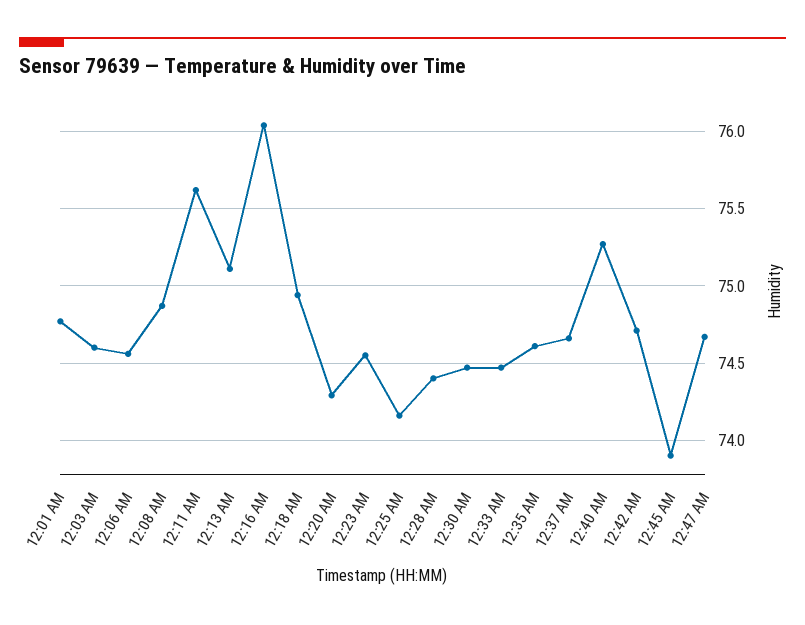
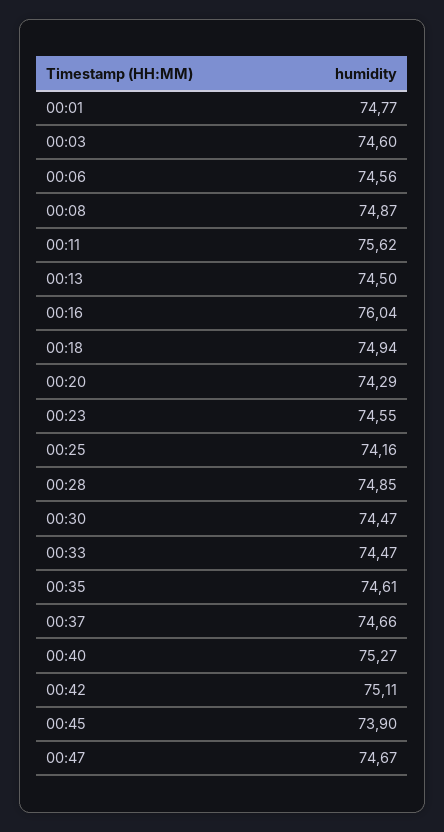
  {
    "12:01 AM": 74.77,
    "12:03 AM": 74.6,
    "12:06 AM": 74.56,
    "12:08 AM": 74.87,
    "12:11 AM": 75.62,
-   "12:13 AM": 75.1,
+   "12:13 AM": 74.5,
    "12:16 AM": 76.04,
    "12:18 AM": 74.94,
    "12:20 AM": 74.29,
    "12:23 AM": 74.55,
    "12:25 AM": 74.16,
-   "12:28 AM": 74.4,
+   "12:28 AM": 74.85,
    "12:30 AM": 74.47,
    "12:33 AM": 74.47,
    "12:35 AM": 74.61,
    "12:37 AM": 74.66,
    "12:40 AM": 75.27,
-   "12:42 AM": 74.7,
+   "12:42 AM": 75.11,
    "12:45 AM": 73.9,
    "12:47 AM": 74.67
  }

